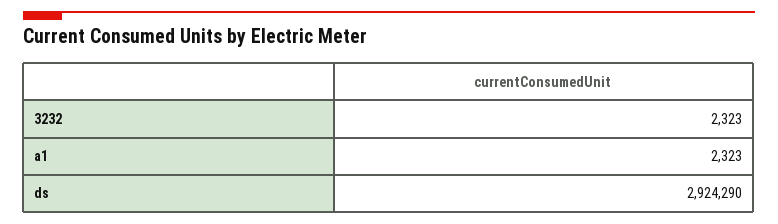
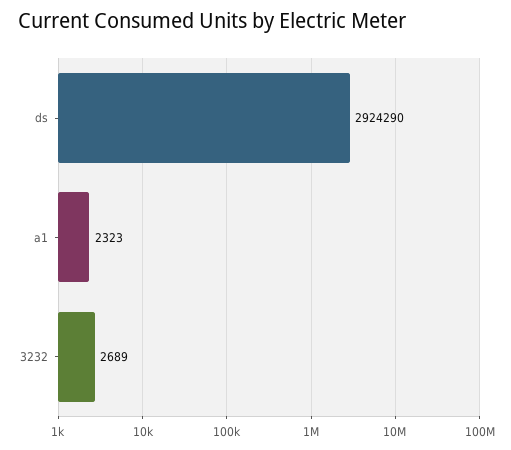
  {
-   "3232": 2323,
+   "3232": 2689,
    "a1": 2323,
    "ds": 2924290
  }

